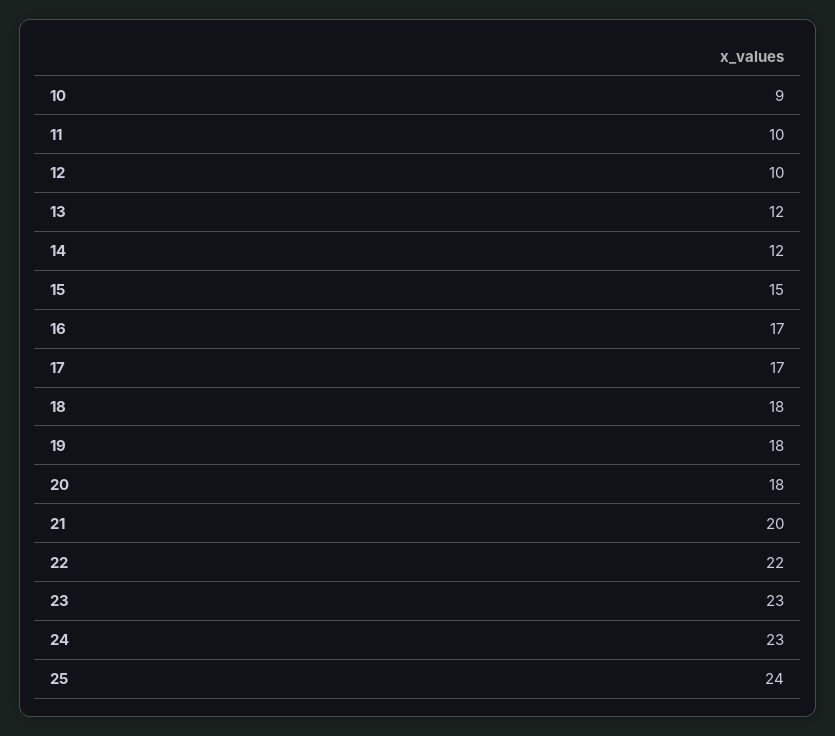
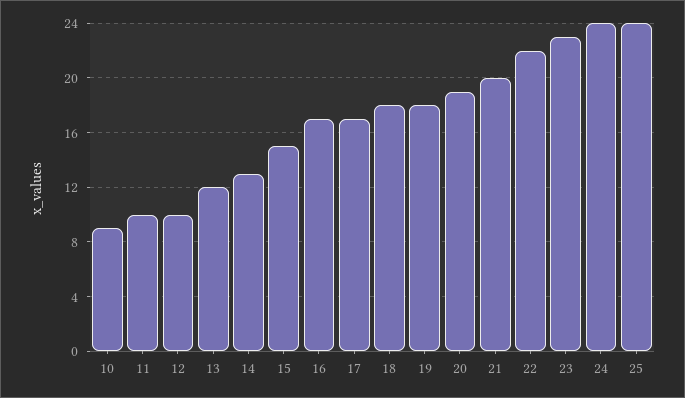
  {
    "10": 9,
    "11": 10,
    "12": 10,
    "13": 12,
-   "14": 12,
+   "14": 13,
    "15": 15,
    "16": 17,
    "17": 17,
    "18": 18,
    "19": 18,
-   "20": 18,
+   "20": 19,
    "21": 20,
    "22": 22,
    "23": 23,
-   "24": 23,
+   "24": 24,
    "25": 24
  }

